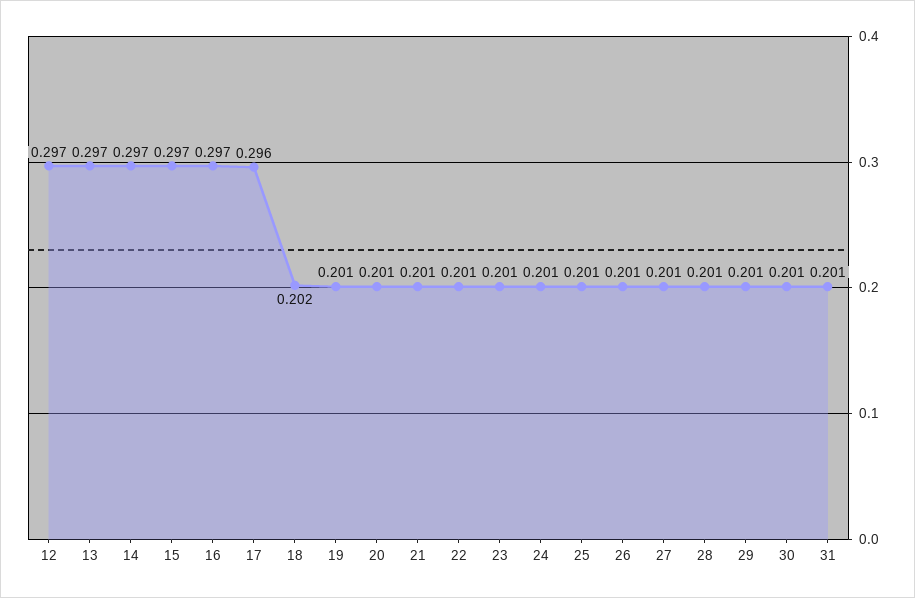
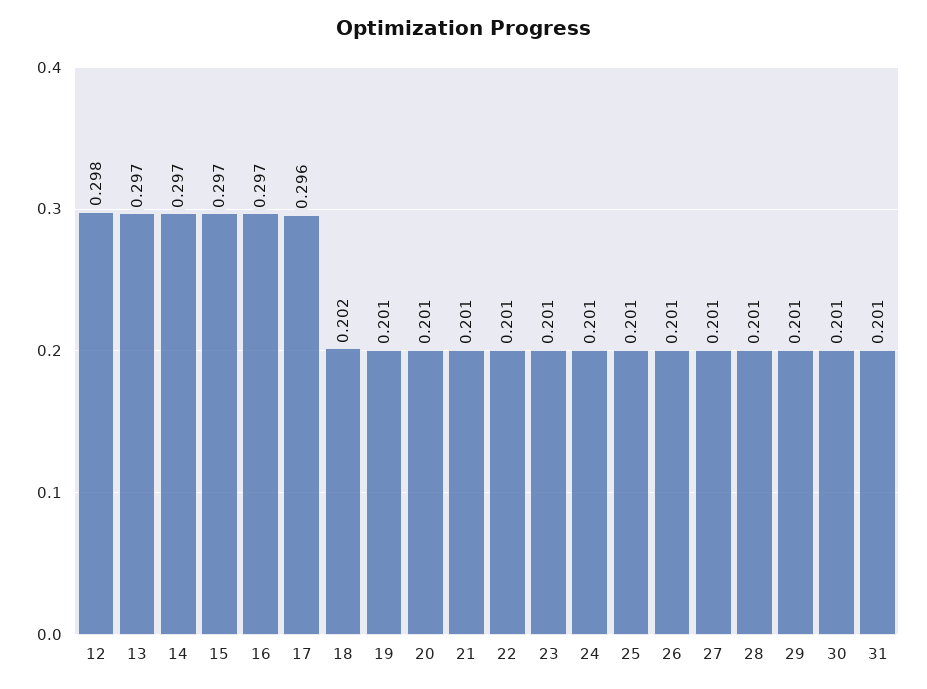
  {
-   "12": 0.297,
+   "12": 0.298,
    "13": 0.297,
    "14": 0.297,
    "15": 0.297,
    "16": 0.297,
    "17": 0.296,
    "18": 0.202,
    "19": 0.201,
    "20": 0.201,
    "21": 0.201,
    "22": 0.201,
    "23": 0.201,
    "24": 0.201,
    "25": 0.201,
    "26": 0.201,
    "27": 0.201,
    "28": 0.201,
    "29": 0.201,
    "30": 0.201,
    "31": 0.201
  }

